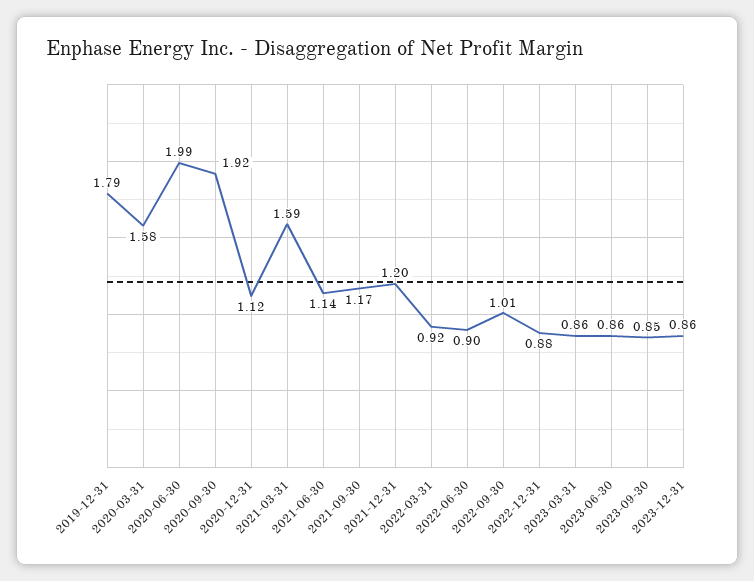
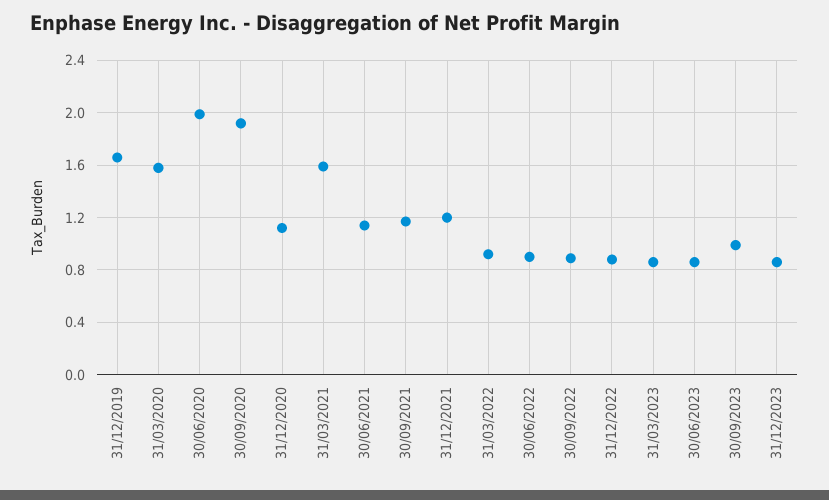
  {
-   "2019-12-31": 1.79,
+   "2019-12-31": 1.65,
    "2020-03-31": 1.58,
    "2020-06-30": 1.99,
    "2020-09-30": 1.92,
    "2020-12-31": 1.12,
    "2021-03-31": 1.59,
    "2021-06-30": 1.14,
    "2021-09-30": 1.17,
    "2021-12-31": 1.2,
    "2022-03-31": 0.92,
    "2022-06-30": 0.9,
-   "2022-09-30": 1.01,
+   "2022-09-30": 0.9,
    "2022-12-31": 0.88,
    "2023-03-31": 0.86,
    "2023-06-30": 0.86,
-   "2023-09-30": 0.85,
+   "2023-09-30": 1,
    "2023-12-31": 0.86
  }

